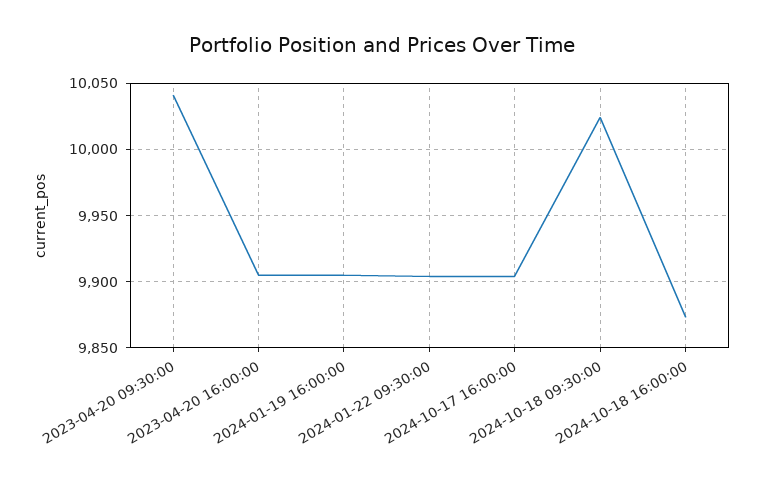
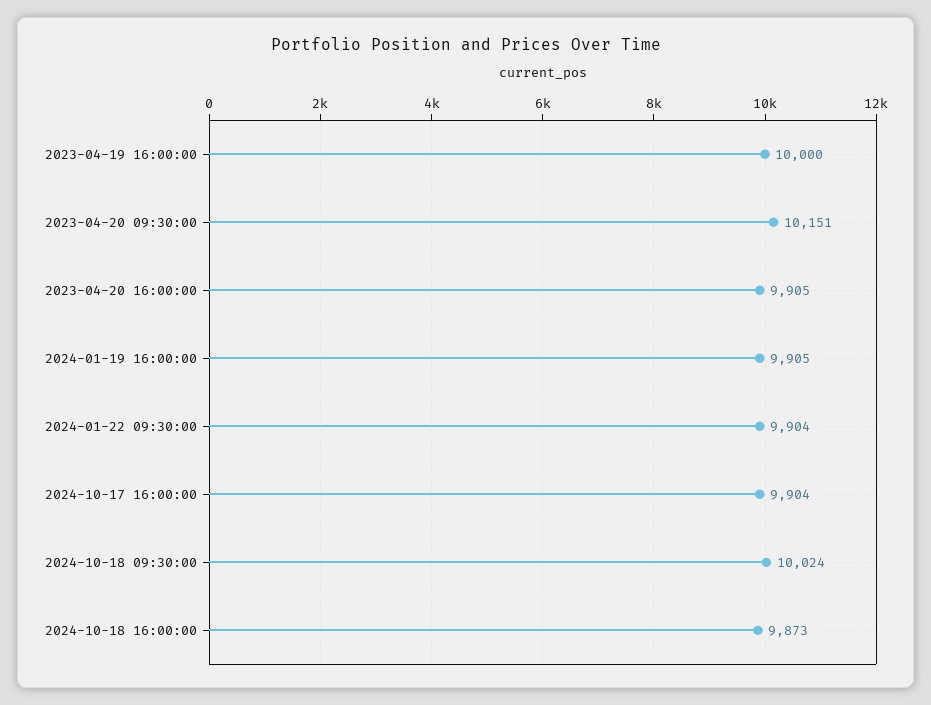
  {
-   "2023-04-20 09:30:00": 10040,
+   "2023-04-20 09:30:00": 10151,
    "2023-04-20 16:00:00": 9905,
    "2024-01-19 16:00:00": 9905,
    "2024-01-22 09:30:00": 9904,
    "2024-10-17 16:00:00": 9904,
    "2024-10-18 09:30:00": 10024,
-   "2024-10-18 16:00:00": 9873
+   "2024-10-18 16:00:00": 9873,
+   "2023-04-19 16:00:00": 10000
  }

